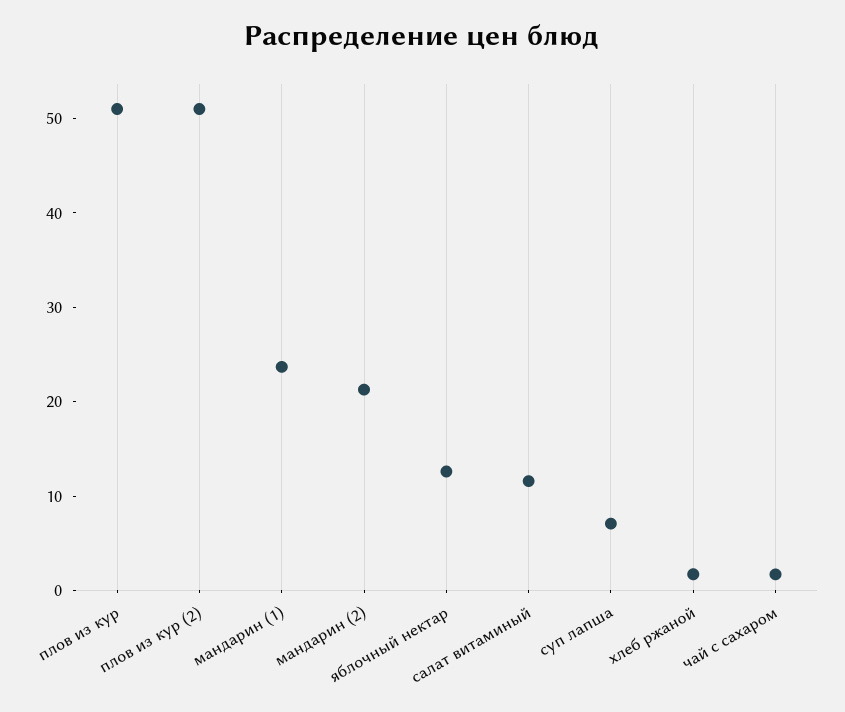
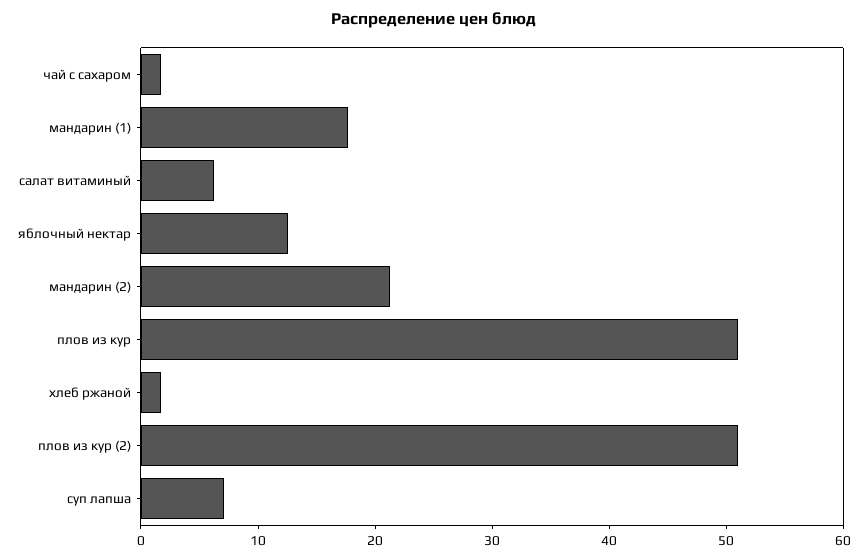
  {
    "плов из кур": 52,
    "плов из кур (2)": 52,
-   "мандарин (1)": 24,
+   "мандарин (1)": 18,
    "мандарин (2)": 22,
    "яблочный нектар": 12,
-   "салат витаминый": 12,
+   "салат витаминый": 6,
    "суп лапша": 8,
    "хлеб ржаной": 2,
    "чай с сахаром": 2
  }

